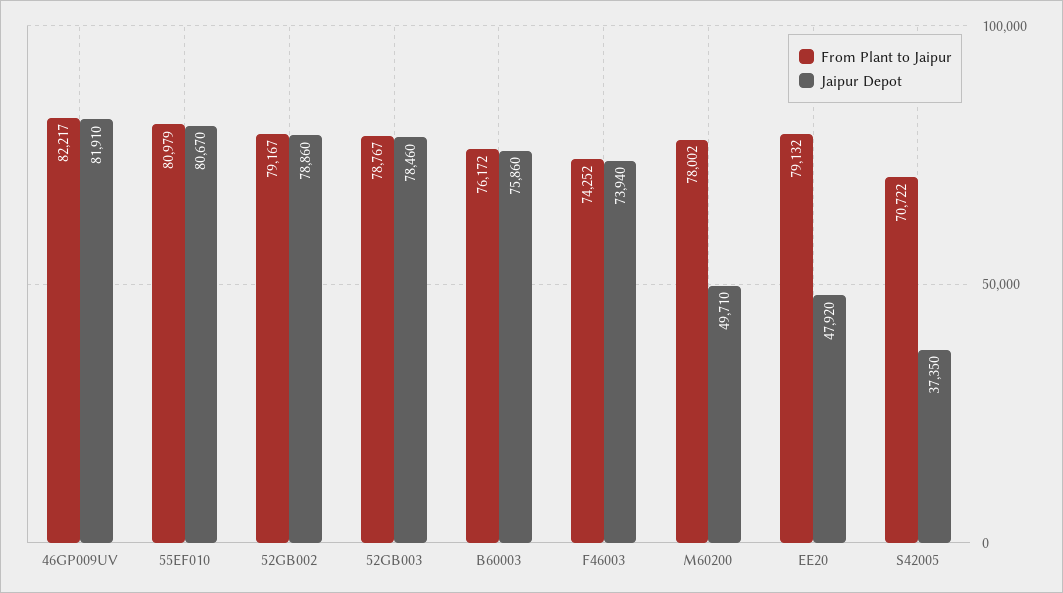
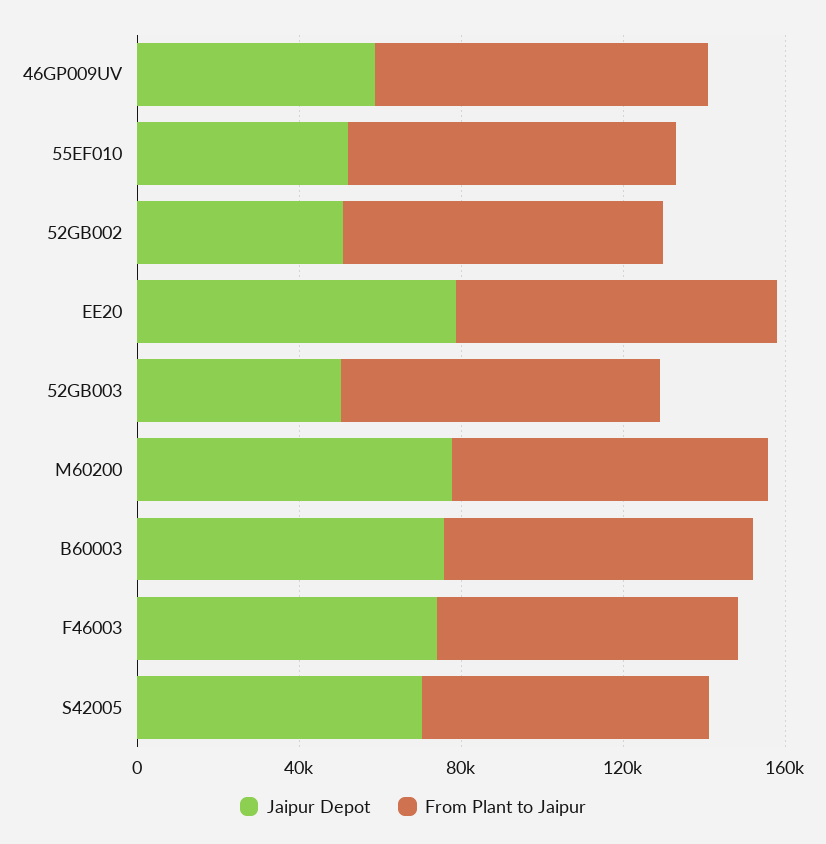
  {
    "From Plant to Jaipur": {
      "46GP009UV": 82217,
      "55EF010": 80979,
      "52GB002": 79167,
      "52GB003": 78767,
      "B60003": 76172,
      "F46003": 74252,
      "M60200": 78002,
      "EE20": 79132,
      "S42005": 70722
    },
    "Jaipur Depot": {
-     "46GP009UV": 81910,
+     "46GP009UV": 60000,
-     "55EF010": 80670,
+     "55EF010": 50000,
-     "52GB002": 78860,
+     "52GB002": 50000,
-     "52GB003": 78460,
+     "52GB003": 50000,
      "B60003": 75860,
      "F46003": 73940,
-     "M60200": 49710,
+     "M60200": 80000,
-     "EE20": 47920,
+     "EE20": 80000,
-     "S42005": 37350
+     "S42005": 70000
    }
  }

